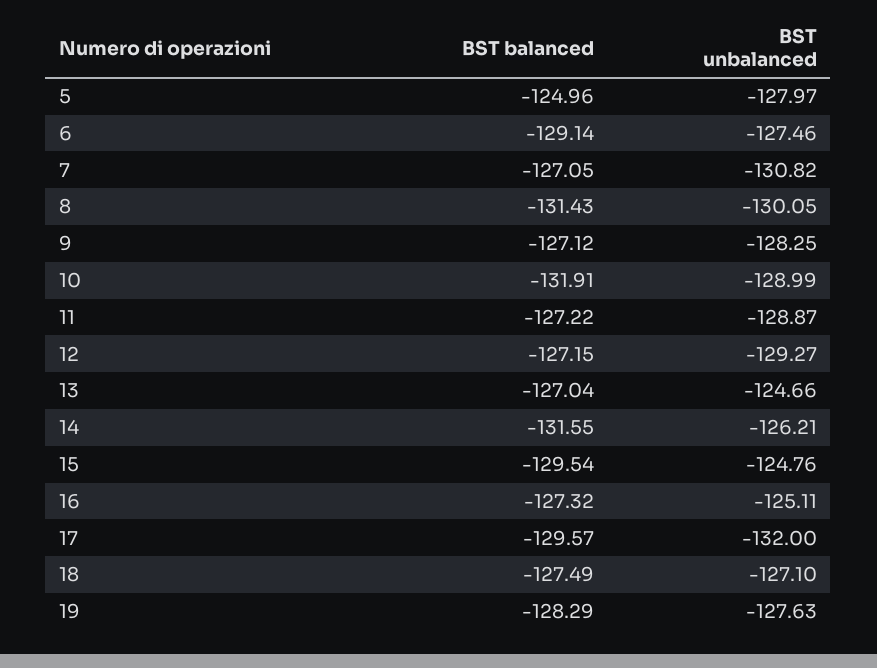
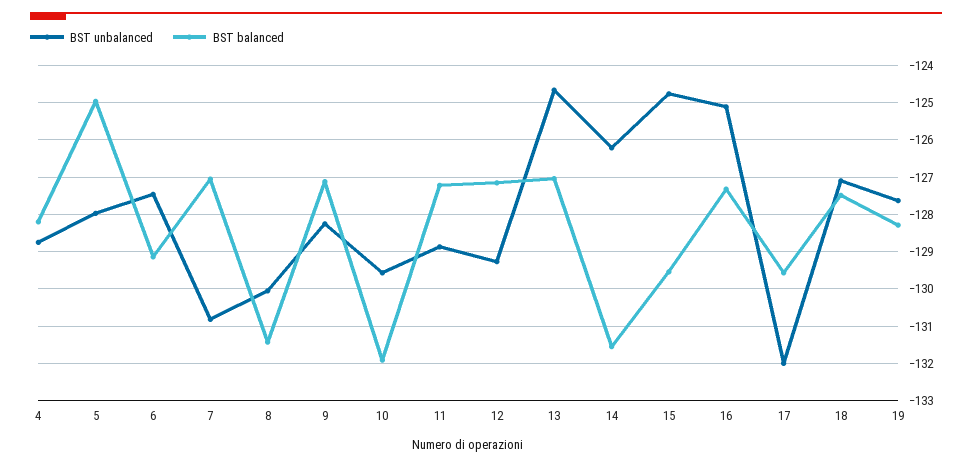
  {
    "BST balanced": {
      "5": -124.96,
      "6": -129.14,
      "7": -127.05,
      "8": -131.43,
      "9": -127.12,
      "10": -131.91,
      "11": -127.22,
      "12": -127.15,
      "13": -127.04,
      "14": -131.55,
      "15": -129.54,
      "16": -127.32,
      "17": -129.57,
      "18": -127.49,
-     "19": -128.29
+     "19": -128.29,
+     "4": -128.2
    },
    "BST unbalanced": {
      "5": -127.97,
      "6": -127.46,
      "7": -130.82,
      "8": -130.05,
      "9": -128.25,
-     "10": -128.99,
+     "10": -129.6,
      "11": -128.87,
      "12": -129.27,
      "13": -124.66,
      "14": -126.21,
      "15": -124.76,
      "16": -125.11,
      "17": -132,
      "18": -127.1,
-     "19": -127.63
+     "19": -127.63,
+     "4": -128.8
    }
  }

